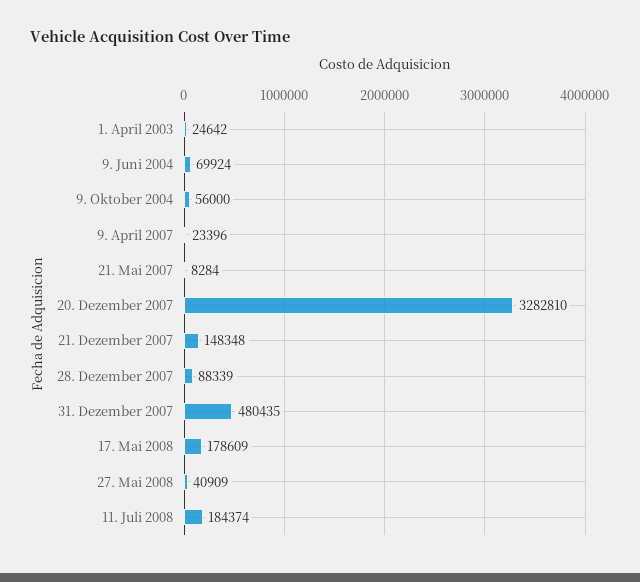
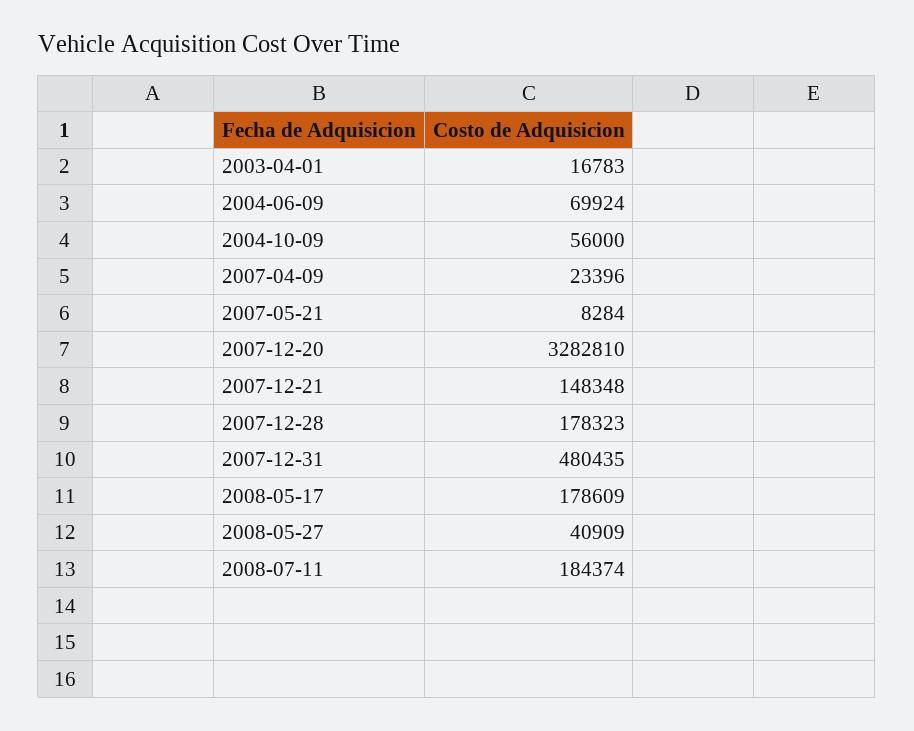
  {
-   "1. April 2003": 24642,
+   "1. April 2003": 16783,
    "9. Juni 2004": 69924,
    "9. Oktober 2004": 56000,
    "9. April 2007": 23396,
    "21. Mai 2007": 8284,
    "20. Dezember 2007": 3282810,
    "21. Dezember 2007": 148348,
-   "28. Dezember 2007": 88339,
+   "28. Dezember 2007": 178323,
    "31. Dezember 2007": 480435,
    "17. Mai 2008": 178609,
    "27. Mai 2008": 40909,
    "11. Juli 2008": 184374
  }

